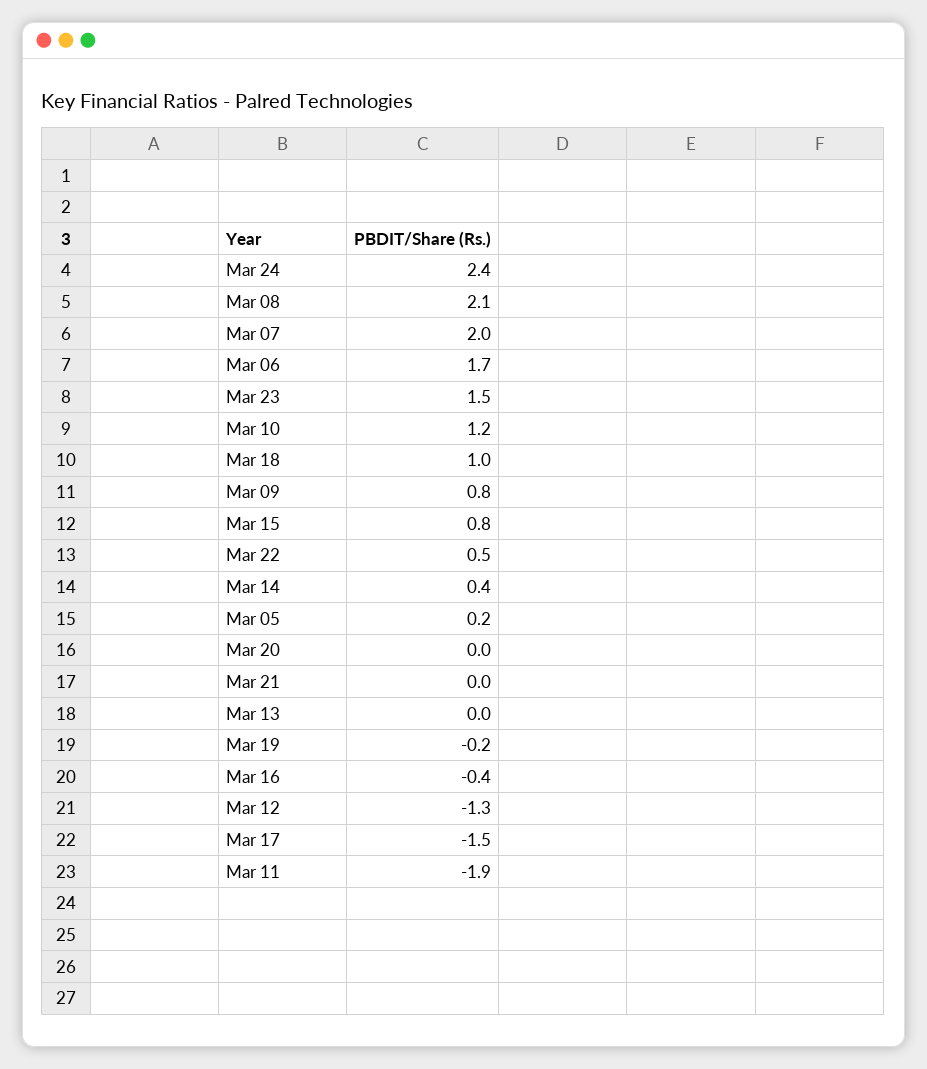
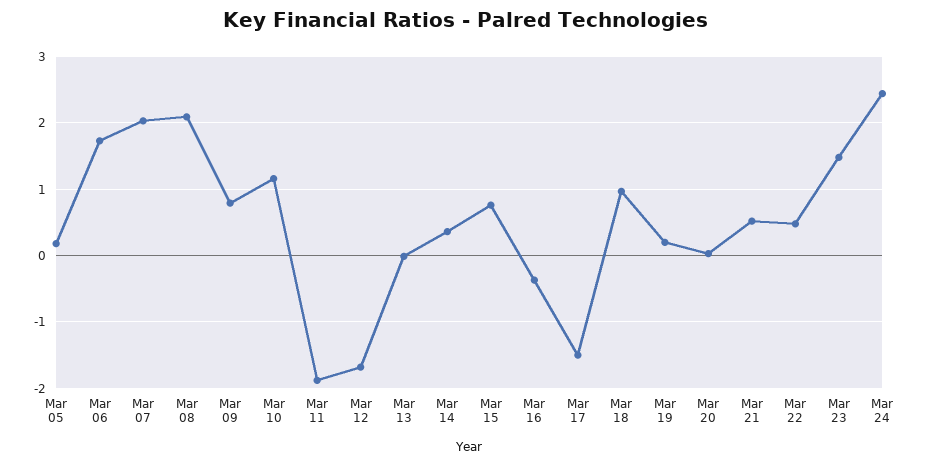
  {
    "Mar 24": 2.4,
    "Mar 08": 2.1,
    "Mar 07": 2,
    "Mar 06": 1.7,
    "Mar 23": 1.5,
    "Mar 10": 1.2,
    "Mar 18": 1,
    "Mar 09": 0.8,
    "Mar 15": 0.8,
    "Mar 22": 0.5,
    "Mar 14": 0.4,
    "Mar 05": 0.2,
    "Mar 20": 0,
-   "Mar 21": 0,
+   "Mar 21": 0.5,
    "Mar 13": 0,
-   "Mar 19": -0.2,
+   "Mar 19": 0.2,
    "Mar 16": -0.4,
-   "Mar 12": -1.3,
+   "Mar 12": -1.7,
    "Mar 17": -1.5,
    "Mar 11": -1.9
  }

